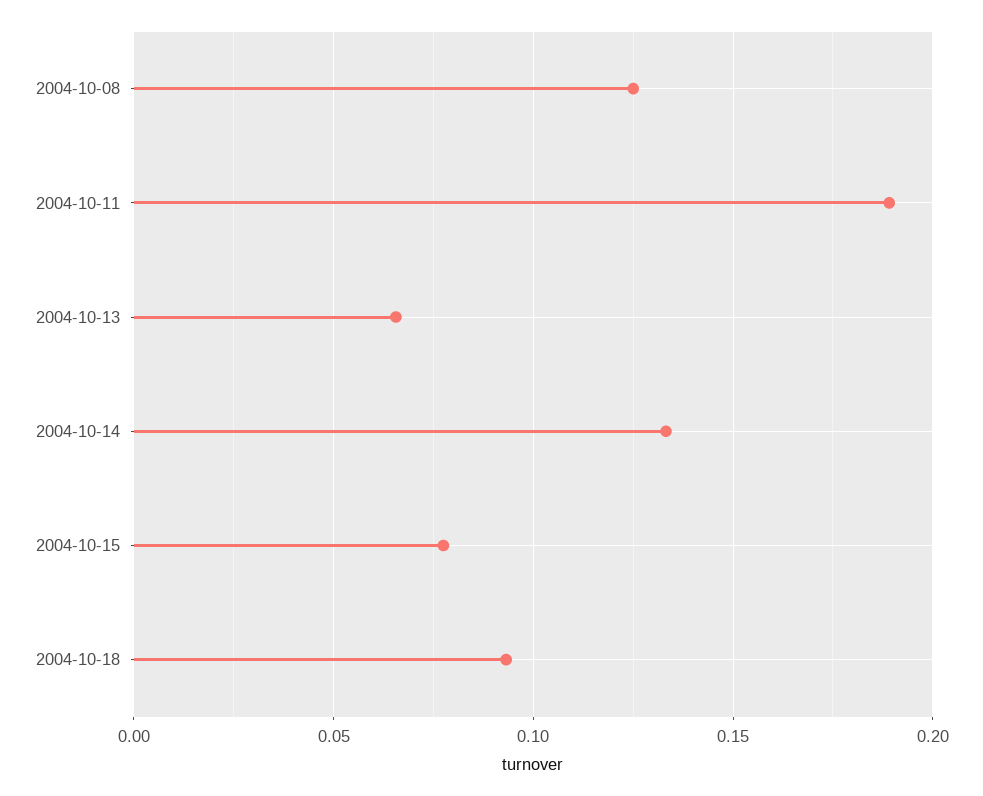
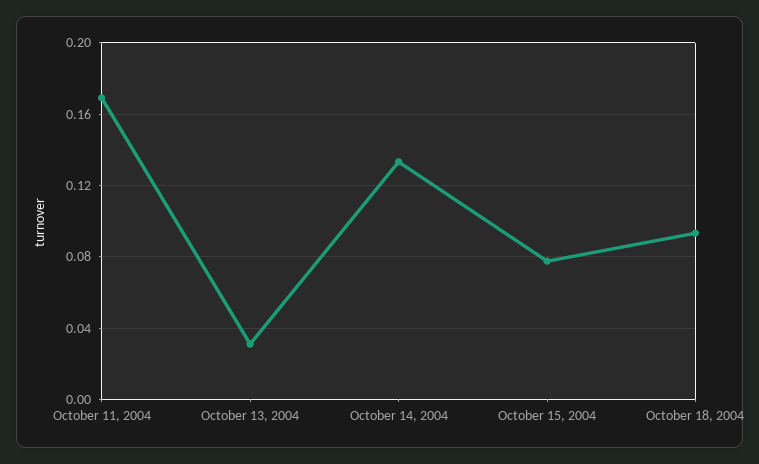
  {
-   "2004-10-08": 0.125,
-   "2004-10-11": 0.19,
+   "2004-10-11": 0.17,
-   "2004-10-13": 0.065,
+   "2004-10-13": 0.03,
    "2004-10-14": 0.135,
    "2004-10-15": 0.08,
    "2004-10-18": 0.095
  }

